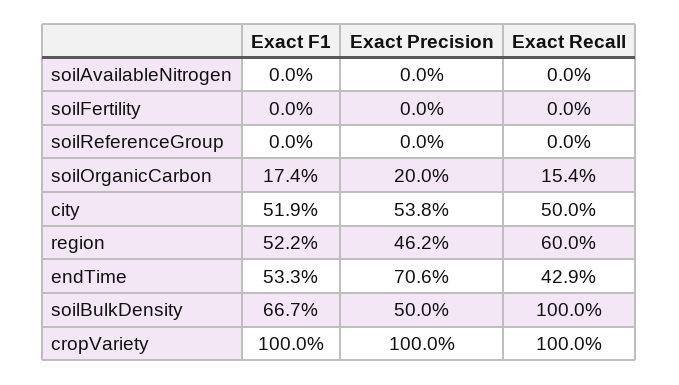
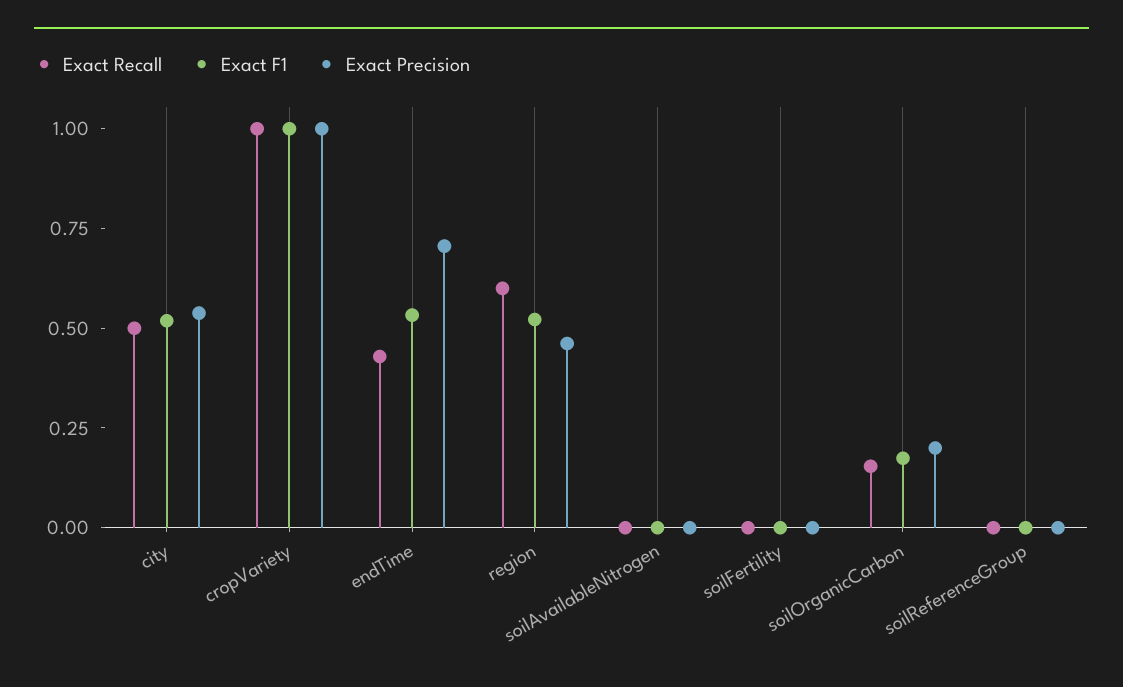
  {
    "Exact F1": {
      "soilAvailableNitrogen": 0,
      "soilFertility": 0,
      "soilReferenceGroup": 0,
      "soilOrganicCarbon": 0.174,
      "city": 0.519,
      "region": 0.522,
      "endTime": 0.533,
-     "soilBulkDensity": 0.667,
      "cropVariety": 1
    },
    "Exact Precision": {
      "soilAvailableNitrogen": 0,
      "soilFertility": 0,
      "soilReferenceGroup": 0,
      "soilOrganicCarbon": 0.2,
      "city": 0.538,
      "region": 0.462,
      "endTime": 0.706,
-     "soilBulkDensity": 0.5,
      "cropVariety": 1
    },
    "Exact Recall": {
      "soilAvailableNitrogen": 0,
      "soilFertility": 0,
      "soilReferenceGroup": 0,
      "soilOrganicCarbon": 0.154,
      "city": 0.5,
      "region": 0.6,
      "endTime": 0.429,
-     "soilBulkDensity": 1,
      "cropVariety": 1
    }
  }

